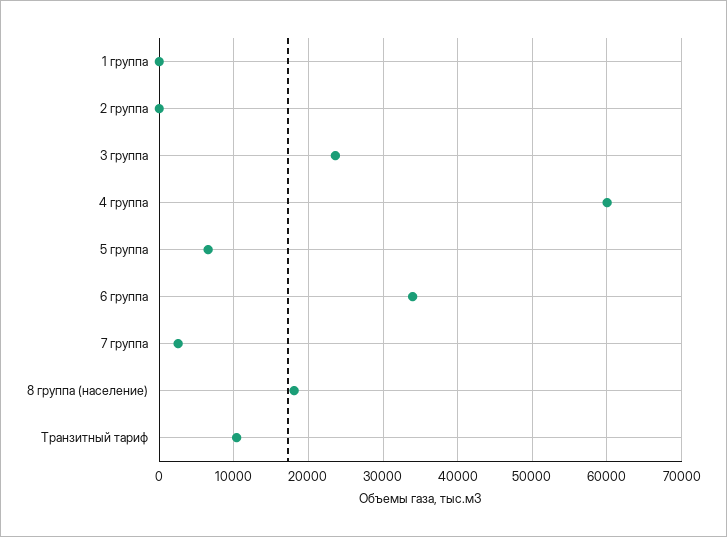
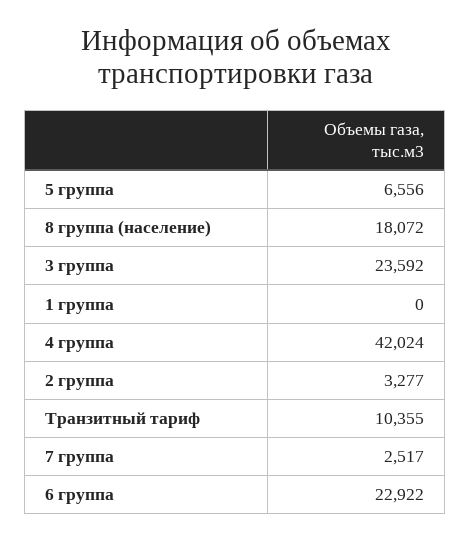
  {
    "1 группа": 0,
-   "2 группа": 0,
+   "2 группа": 3277,
    "3 группа": 23592,
-   "4 группа": 60000,
+   "4 группа": 42024,
    "5 группа": 6556,
-   "6 группа": 34000,
+   "6 группа": 22922,
    "7 группа": 2517,
    "8 группа (население)": 18072,
    "Транзитный тариф": 10355
  }

